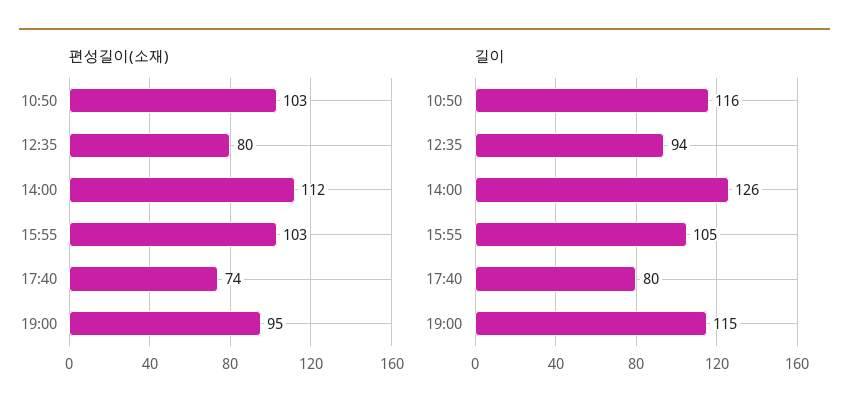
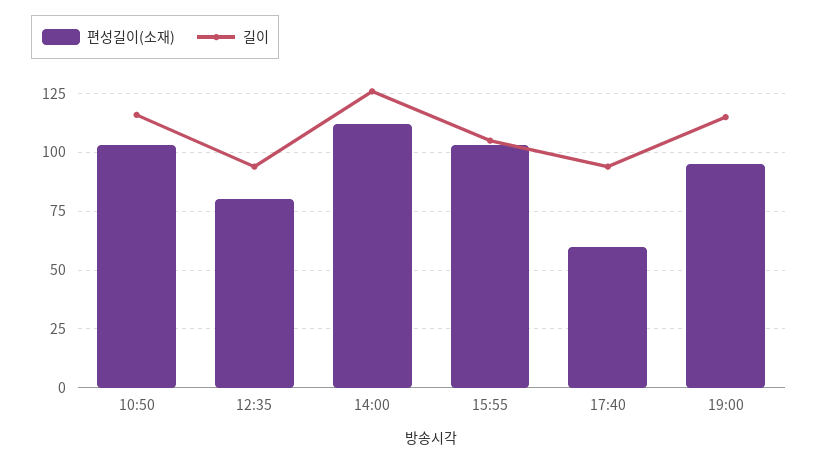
  {
    "편성길이(소재)": {
      "10:50": 103,
      "12:35": 80,
      "14:00": 112,
      "15:55": 103,
-     "17:40": 74,
+     "17:40": 60,
      "19:00": 95
    },
    "길이": {
      "10:50": 116,
      "12:35": 94,
      "14:00": 126,
      "15:55": 105,
-     "17:40": 80,
+     "17:40": 95,
      "19:00": 115
    }
  }

